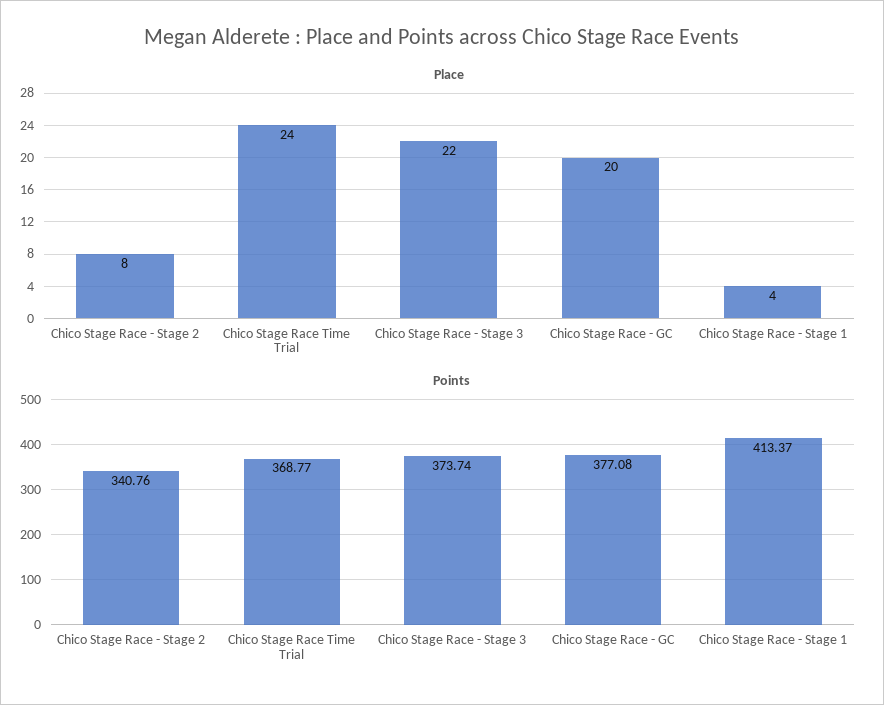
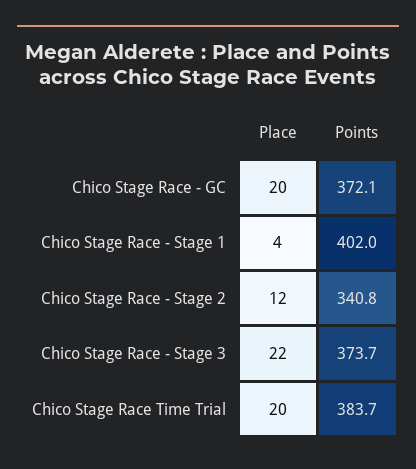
  {
    "Place": {
-     "Chico Stage Race - Stage 2": 8,
+     "Chico Stage Race - Stage 2": 12,
-     "Chico Stage Race Time Trial": 24,
+     "Chico Stage Race Time Trial": 20,
      "Chico Stage Race - Stage 3": 22,
      "Chico Stage Race - GC": 20,
      "Chico Stage Race - Stage 1": 4
    },
    "Points": {
      "Chico Stage Race - Stage 2": 340.76,
-     "Chico Stage Race Time Trial": 368.77,
+     "Chico Stage Race Time Trial": 383.7,
      "Chico Stage Race - Stage 3": 373.74,
-     "Chico Stage Race - GC": 377.08,
+     "Chico Stage Race - GC": 372.1,
-     "Chico Stage Race - Stage 1": 413.37
+     "Chico Stage Race - Stage 1": 402
    }
  }

